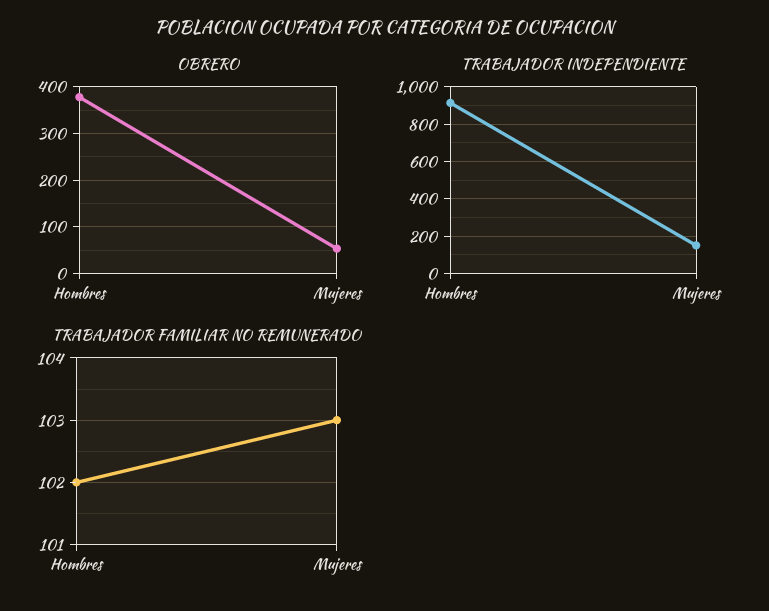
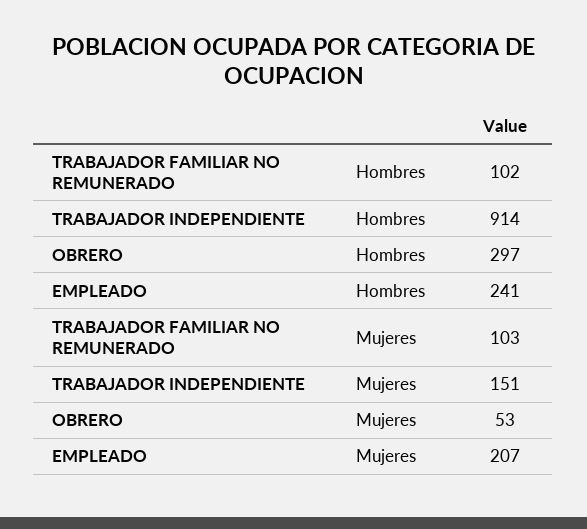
  {
    "OBRERO": {
-     "Hombres": 380,
+     "Hombres": 297,
      "Mujeres": 53
    },
    "TRABAJADOR INDEPENDIENTE": {
      "Hombres": 914,
      "Mujeres": 151
    },
    "TRABAJADOR FAMILIAR NO REMUNERADO": {
      "Hombres": 102,
      "Mujeres": 103
-   }
+   },
+   "EMPLEADO": {
+     "Hombres": 241,
+     "Mujeres": 207
+   }
  }

